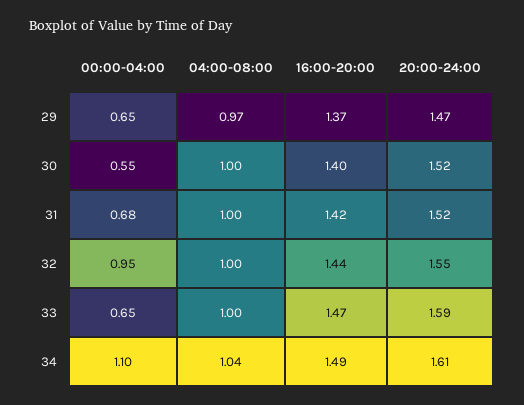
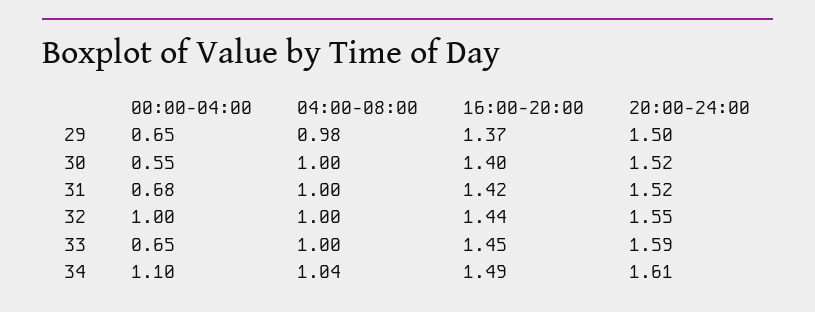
  {
    "00:00-04:00": {
      "29": 0.65,
      "30": 0.55,
      "31": 0.68,
-     "32": 0.95,
+     "32": 1,
      "33": 0.65,
      "34": 1.1
    },
    "04:00-08:00": {
-     "29": 0.97,
+     "29": 0.98,
      "30": 1,
      "31": 1,
      "32": 1,
      "33": 1,
      "34": 1.04
    },
    "16:00-20:00": {
      "29": 1.37,
      "30": 1.4,
      "31": 1.42,
      "32": 1.44,
-     "33": 1.47,
+     "33": 1.45,
      "34": 1.49
    },
    "20:00-24:00": {
-     "29": 1.47,
+     "29": 1.5,
      "30": 1.52,
      "31": 1.52,
      "32": 1.55,
      "33": 1.59,
      "34": 1.61
    }
  }

